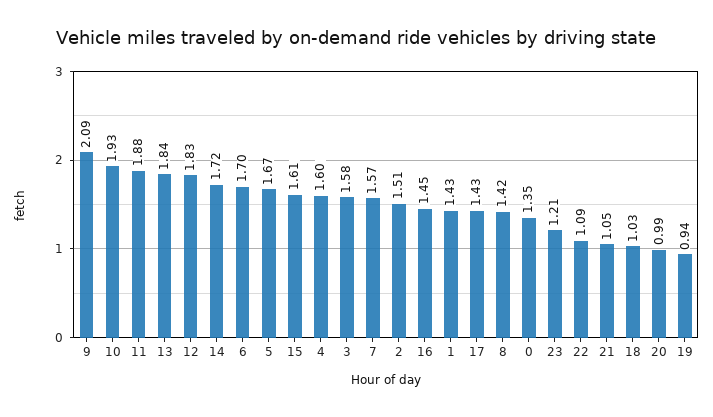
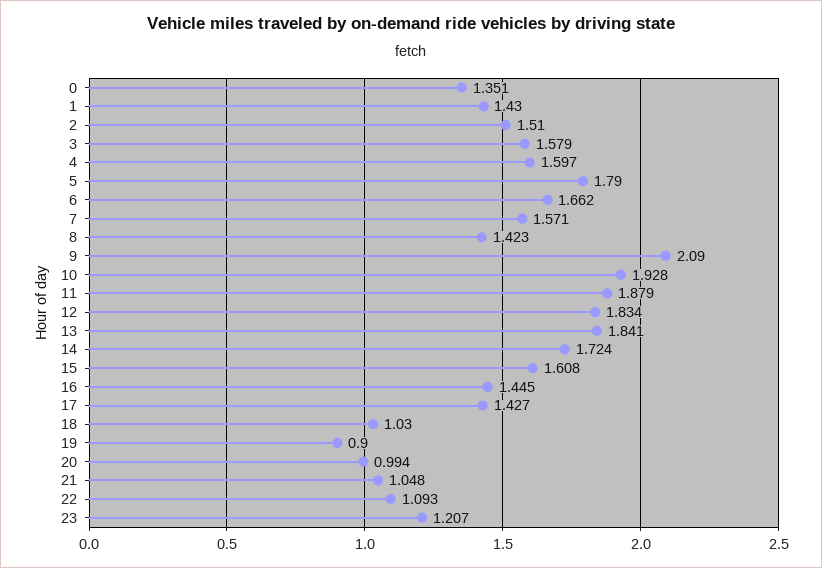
  {
    "9": 2.09,
    "10": 1.928,
    "11": 1.879,
    "13": 1.841,
    "12": 1.834,
    "14": 1.724,
-   "6": 1.7,
+   "6": 1.662,
-   "5": 1.67,
+   "5": 1.79,
    "15": 1.608,
    "4": 1.597,
    "3": 1.579,
    "7": 1.571,
    "2": 1.51,
    "16": 1.445,
    "1": 1.43,
    "17": 1.427,
    "8": 1.423,
    "0": 1.351,
    "23": 1.207,
    "22": 1.093,
    "21": 1.048,
    "18": 1.03,
    "20": 0.994,
-   "19": 0.94
+   "19": 0.9
  }

